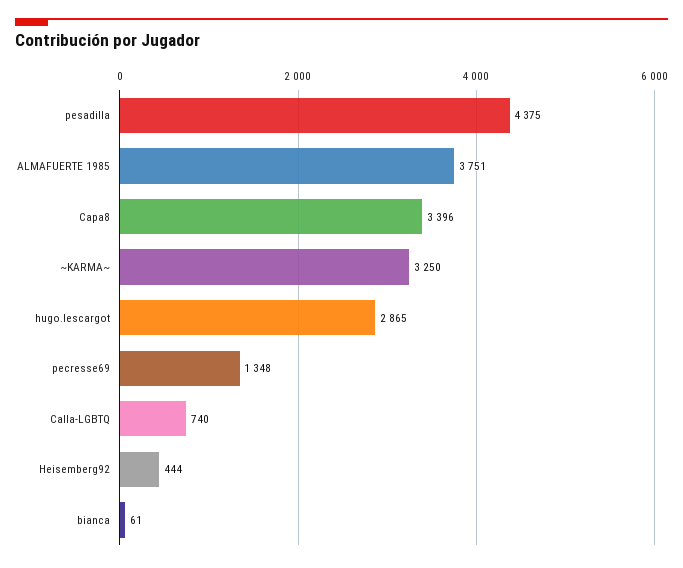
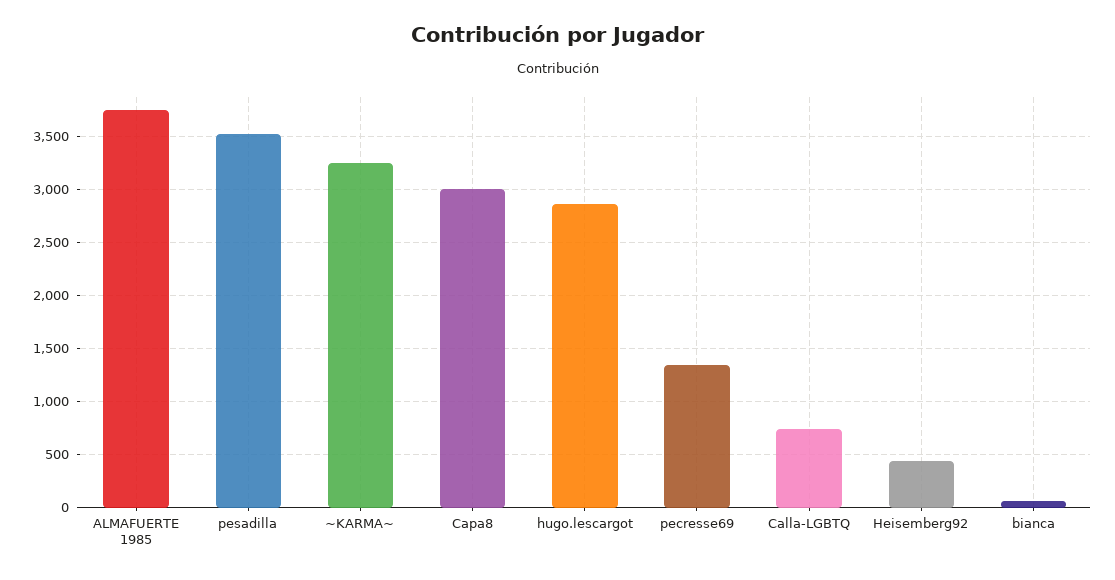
  {
-   "pesadilla": 4375,
+   "pesadilla": 3500,
    "ALMAFUERTE 1985": 3751,
-   "Capa8": 3396,
+   "Capa8": 3000,
    "~KARMA~": 3250,
    "hugo.lescargot": 2865,
    "pecresse69": 1348,
    "Calla-LGBTQ": 740,
    "Heisemberg92": 444,
    "bianca": 61
  }

